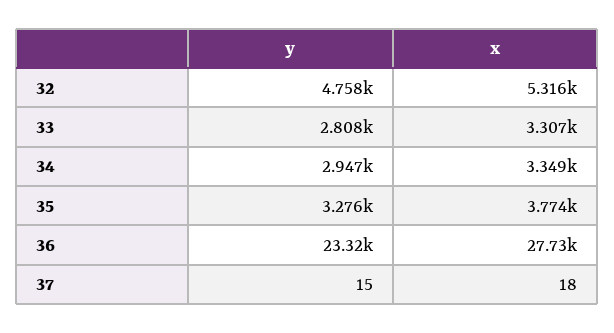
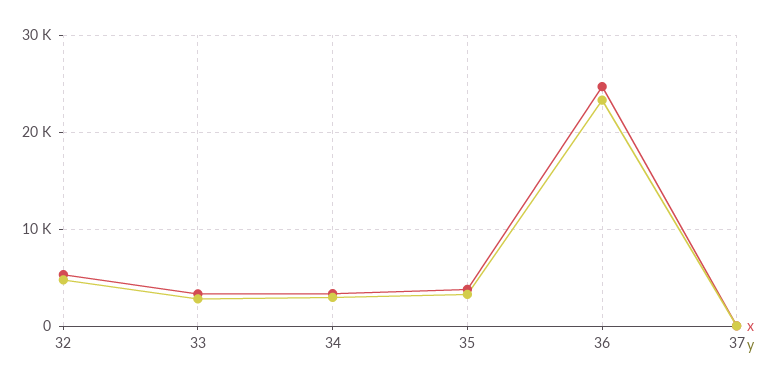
  {
    "y": {
      "32": 4758,
      "33": 2808,
      "34": 2947,
      "35": 3276,
      "36": 23320,
      "37": 15
    },
    "x": {
      "32": 5316,
      "33": 3307,
      "34": 3349,
      "35": 3774,
-     "36": 27730,
+     "36": 25000,
      "37": 18
    }
  }

